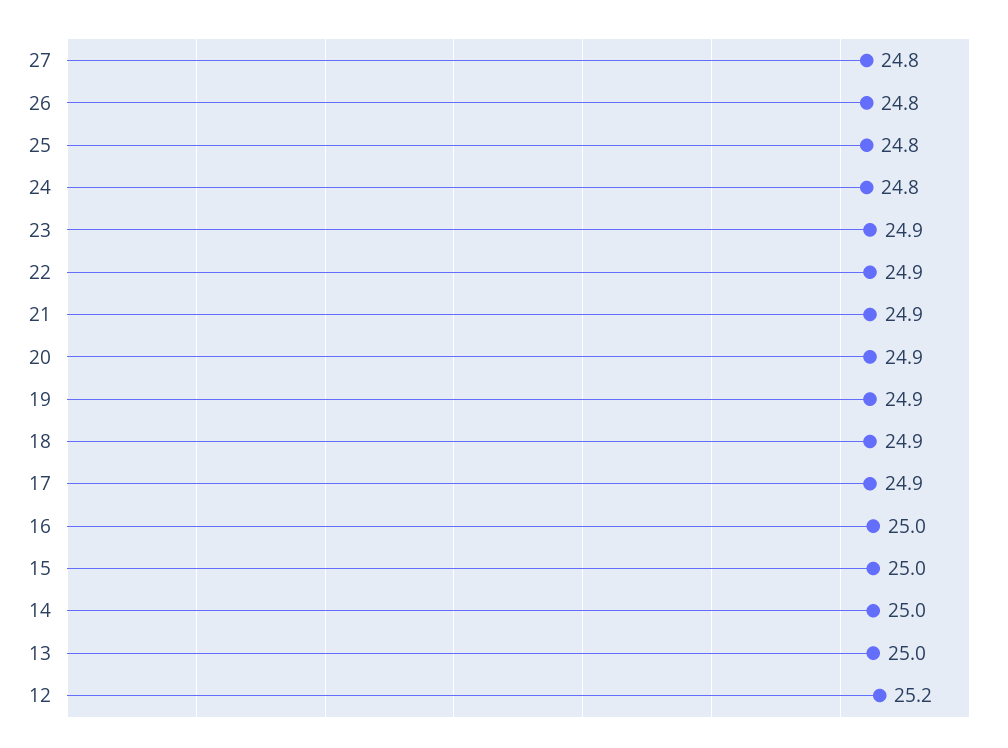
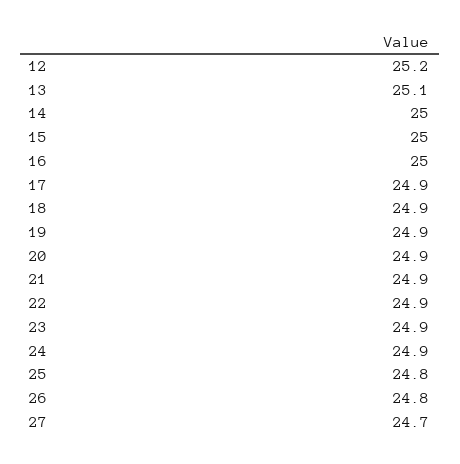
  {
-   "27": 24.8,
+   "27": 24.7,
    "26": 24.8,
    "25": 24.8,
-   "24": 24.8,
+   "24": 24.9,
    "23": 24.9,
    "22": 24.9,
    "21": 24.9,
    "20": 24.9,
    "19": 24.9,
    "18": 24.9,
    "17": 24.9,
    "16": 25,
    "15": 25,
    "14": 25,
-   "13": 25,
+   "13": 25.1,
    "12": 25.2
  }

